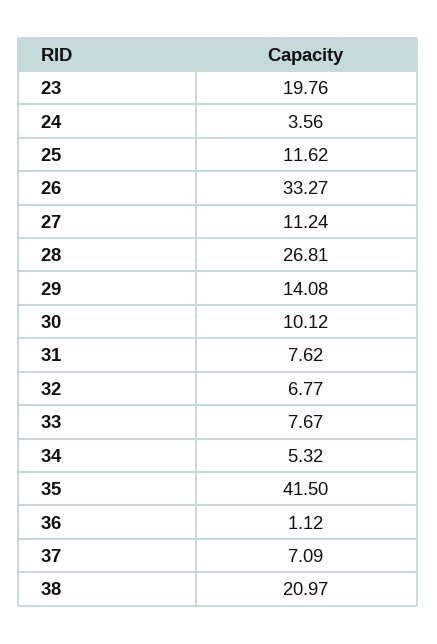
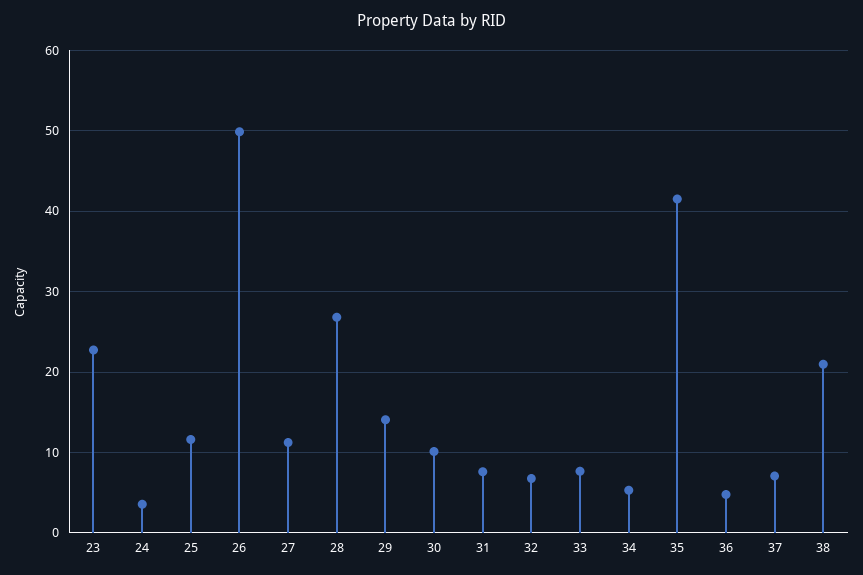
  {
-   "23": 19.76,
+   "23": 23,
    "24": 3.56,
    "25": 11.62,
-   "26": 33.27,
+   "26": 50,
    "27": 11.24,
    "28": 26.81,
    "29": 14.08,
    "30": 10.12,
    "31": 7.62,
    "32": 6.77,
    "33": 7.67,
    "34": 5.32,
    "35": 41.5,
-   "36": 1.12,
+   "36": 5,
    "37": 7.09,
    "38": 20.97
  }

